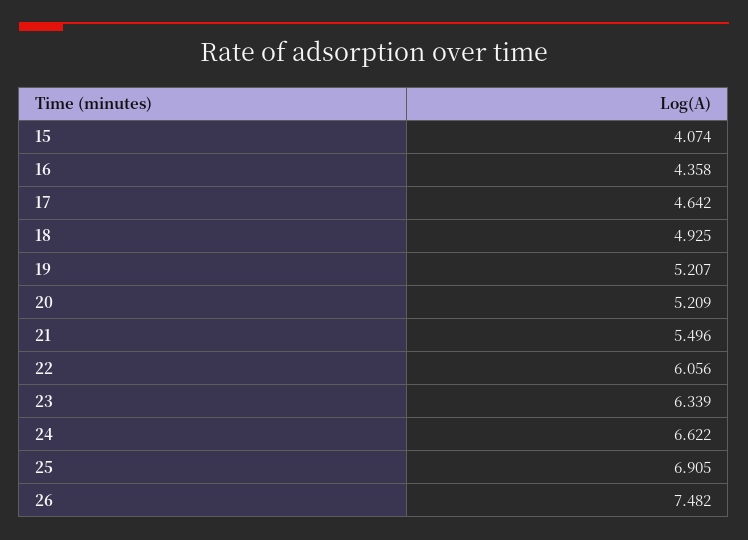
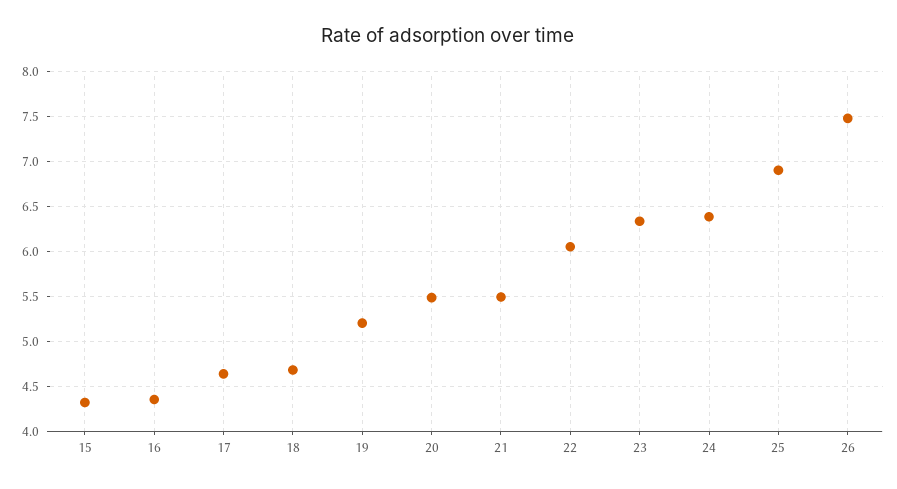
  {
-   "15": 4.074,
+   "15": 4.3,
    "16": 4.358,
    "17": 4.642,
-   "18": 4.925,
+   "18": 4.7,
    "19": 5.207,
-   "20": 5.209,
+   "20": 5.5,
    "21": 5.496,
    "22": 6.056,
    "23": 6.339,
-   "24": 6.622,
+   "24": 6.4,
    "25": 6.905,
    "26": 7.482
  }

